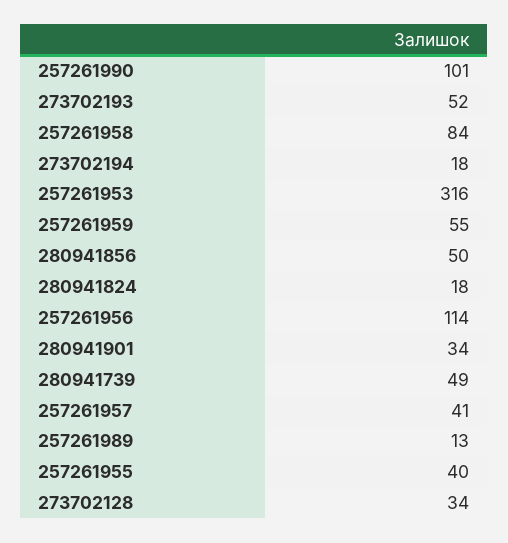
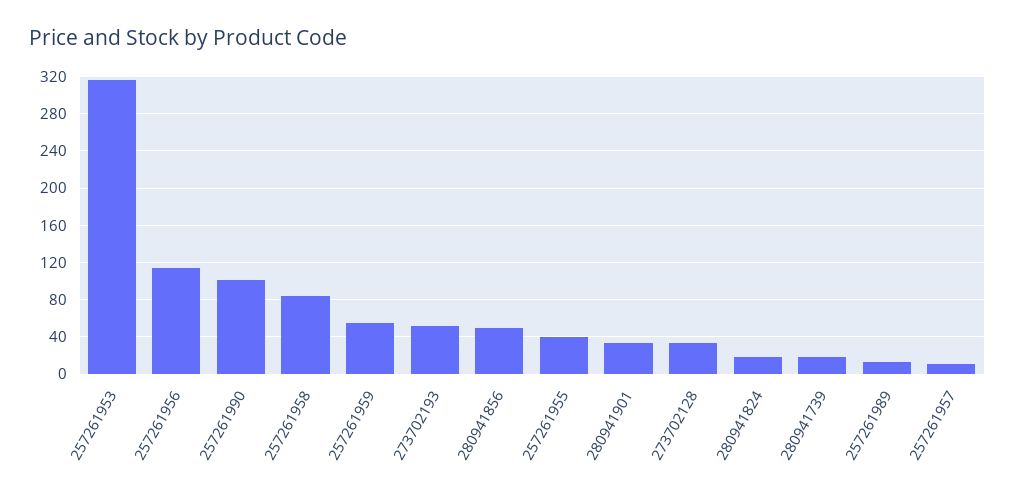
  {
    "257261990": 101,
    "273702193": 52,
    "257261958": 84,
-   "273702194": 18,
    "257261953": 316,
    "257261959": 55,
    "280941856": 50,
    "280941824": 18,
    "257261956": 114,
    "280941901": 34,
-   "280941739": 49,
+   "280941739": 20,
-   "257261957": 41,
+   "257261957": 10,
    "257261989": 13,
    "257261955": 40,
    "273702128": 34
  }

